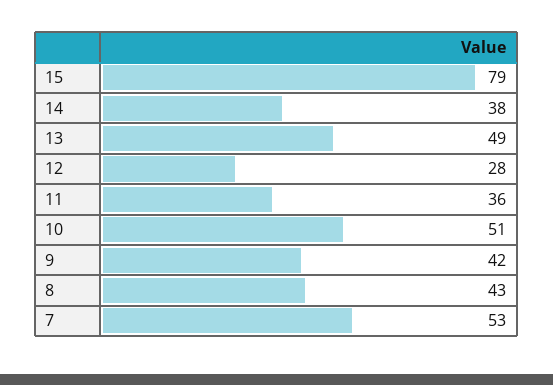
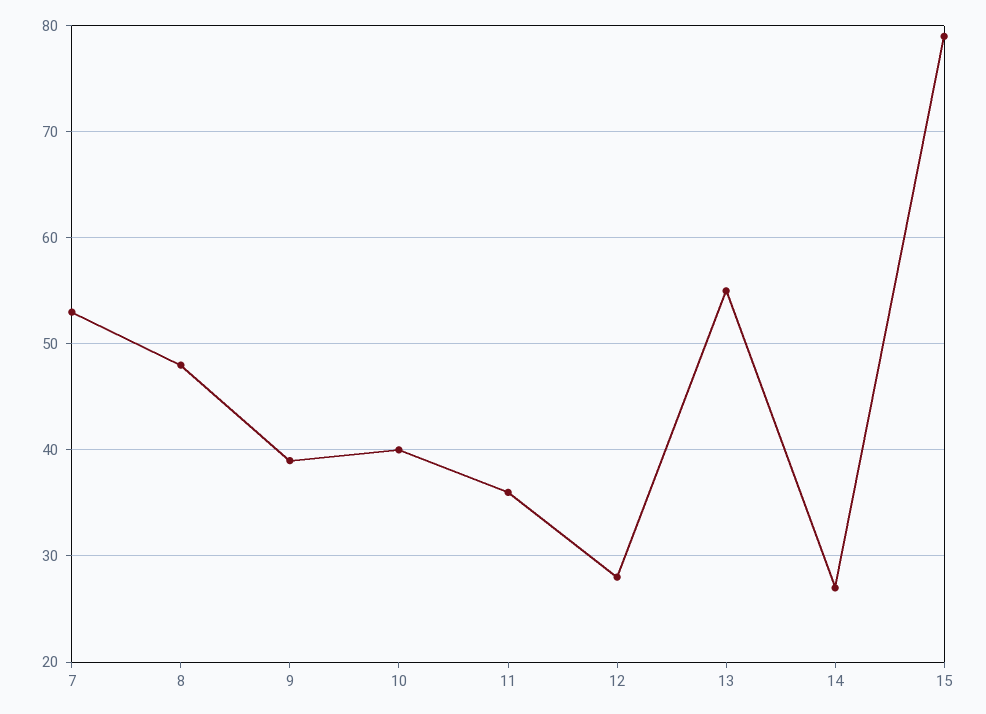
  {
    "15": 79,
-   "14": 38,
+   "14": 27,
-   "13": 49,
+   "13": 55,
    "12": 28,
    "11": 36,
-   "10": 51,
+   "10": 40,
-   "9": 42,
+   "9": 39,
-   "8": 43,
+   "8": 48,
    "7": 53
  }

